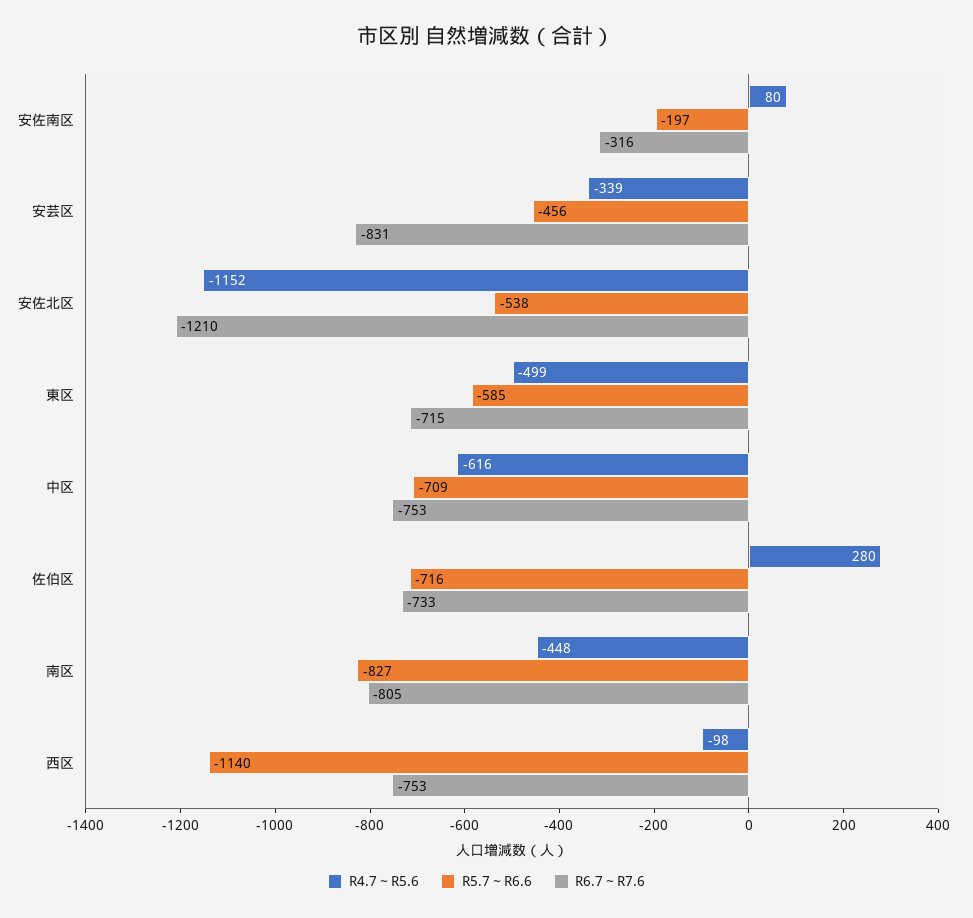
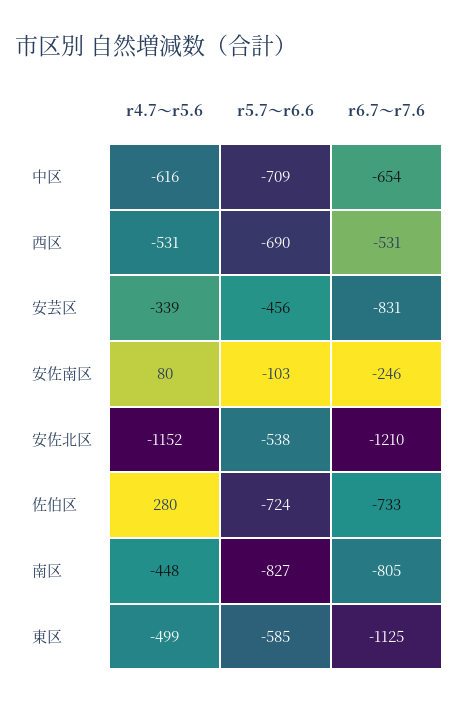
  {
    "R4.7～R5.6": {
      "安佐南区": 80,
      "安芸区": -339,
      "安佐北区": -1152,
      "東区": -499,
      "中区": -616,
      "佐伯区": 280,
      "南区": -448,
-     "西区": -98
+     "西区": -531
    },
    "R5.7～R6.6": {
-     "安佐南区": -197,
+     "安佐南区": -103,
      "安芸区": -456,
      "安佐北区": -538,
      "東区": -585,
      "中区": -709,
-     "佐伯区": -716,
+     "佐伯区": -724,
      "南区": -827,
-     "西区": -1140
+     "西区": -690
    },
    "R6.7～R7.6": {
-     "安佐南区": -316,
+     "安佐南区": -246,
      "安芸区": -831,
      "安佐北区": -1210,
-     "東区": -715,
+     "東区": -1125,
-     "中区": -753,
+     "中区": -654,
      "佐伯区": -733,
      "南区": -805,
-     "西区": -753
+     "西区": -531
    }
  }

